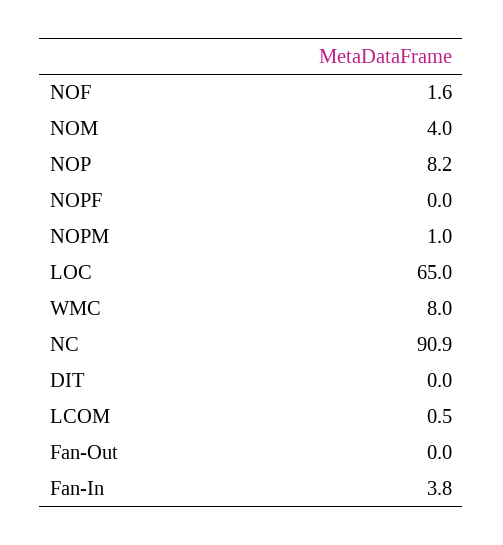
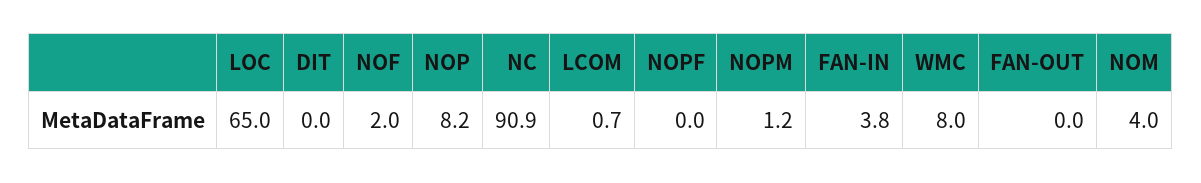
  {
-   "NOF": 1.6,
+   "NOF": 2,
    "NOM": 4,
    "NOP": 8.2,
    "NOPF": 0,
-   "NOPM": 1,
+   "NOPM": 1.2,
    "LOC": 65,
    "WMC": 8,
    "NC": 90.9,
    "DIT": 0,
-   "LCOM": 0.5,
+   "LCOM": 0.7,
    "Fan-Out": 0,
    "Fan-In": 3.8
  }

